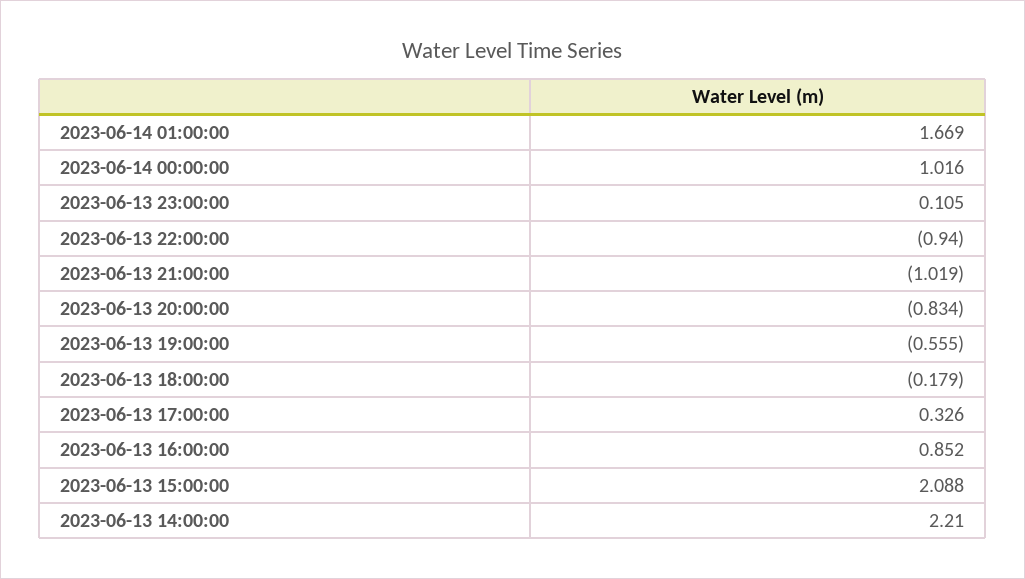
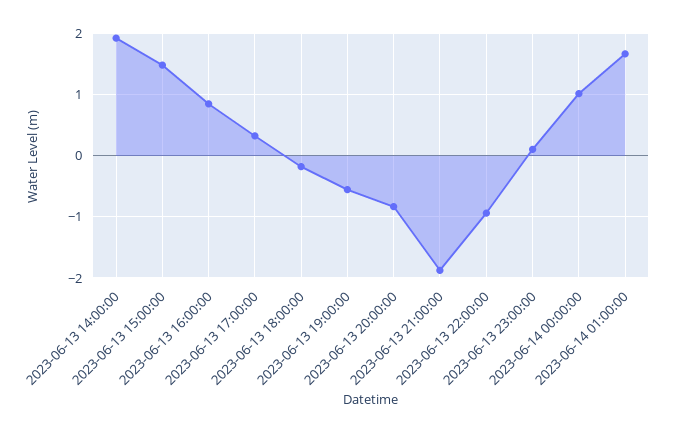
  {
    "2023-06-14 01:00:00": 1.669,
    "2023-06-14 00:00:00": 1.016,
    "2023-06-13 23:00:00": 0.105,
    "2023-06-13 22:00:00": -0.94,
-   "2023-06-13 21:00:00": -1.019,
+   "2023-06-13 21:00:00": -1.9,
    "2023-06-13 20:00:00": -0.834,
    "2023-06-13 19:00:00": -0.555,
    "2023-06-13 18:00:00": -0.179,
    "2023-06-13 17:00:00": 0.326,
    "2023-06-13 16:00:00": 0.852,
-   "2023-06-13 15:00:00": 2.088,
+   "2023-06-13 15:00:00": 1.5,
-   "2023-06-13 14:00:00": 2.21
+   "2023-06-13 14:00:00": 1.9
  }

